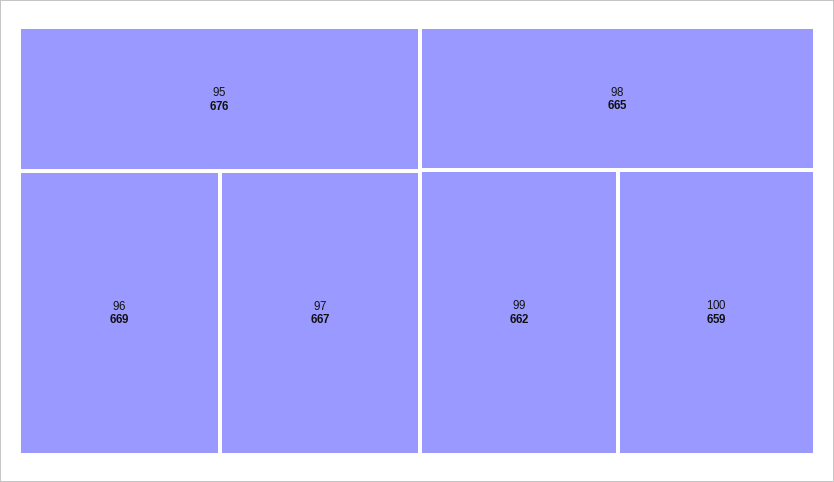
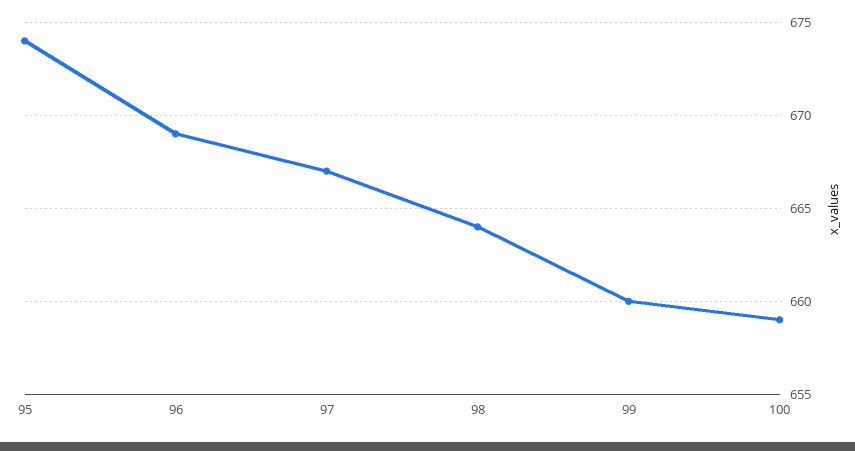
  {
-   "95": 676,
+   "95": 674,
    "96": 669,
    "97": 667,
-   "98": 665,
+   "98": 664,
-   "99": 662,
+   "99": 660,
    "100": 659
  }

